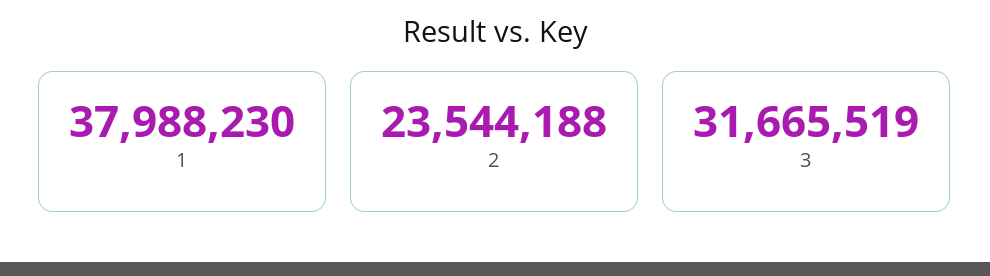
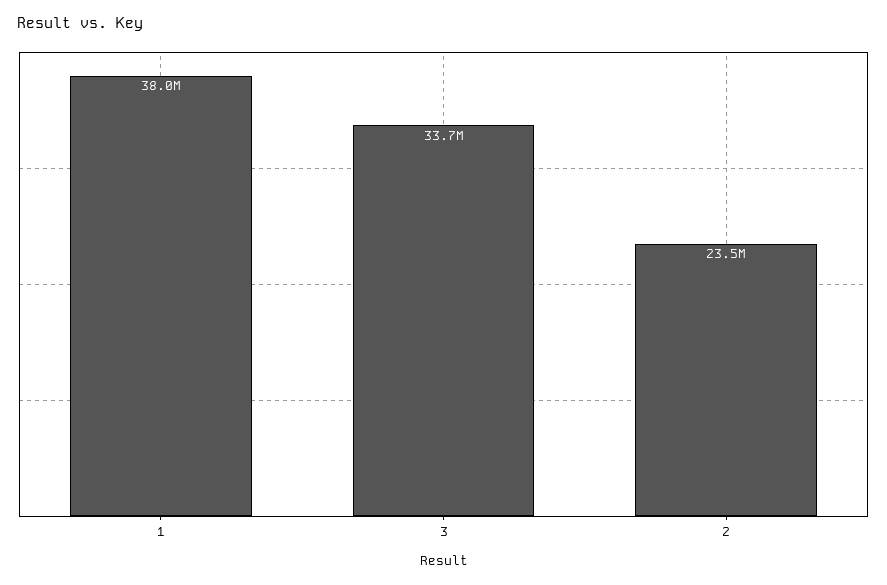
  {
    "1": 37988230,
    "2": 23544188,
-   "3": 31665519
+   "3": 33700000
  }

